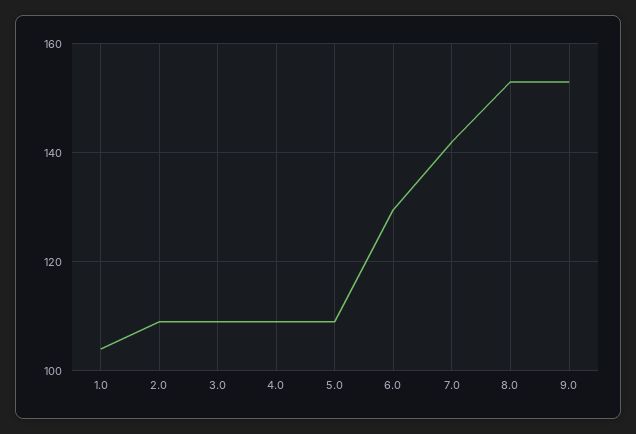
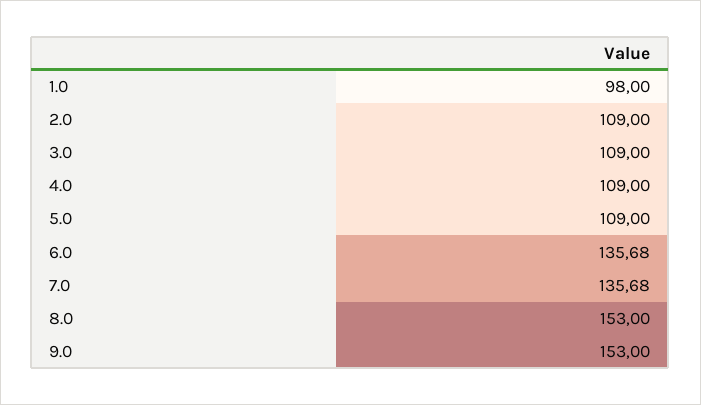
  {
-   "1.0": 104,
+   "1.0": 98,
    "2.0": 109,
    "3.0": 109,
    "4.0": 109,
    "5.0": 109,
-   "6.0": 130,
+   "6.0": 135.68,
-   "7.0": 142,
+   "7.0": 135.68,
    "8.0": 153,
    "9.0": 153
  }

